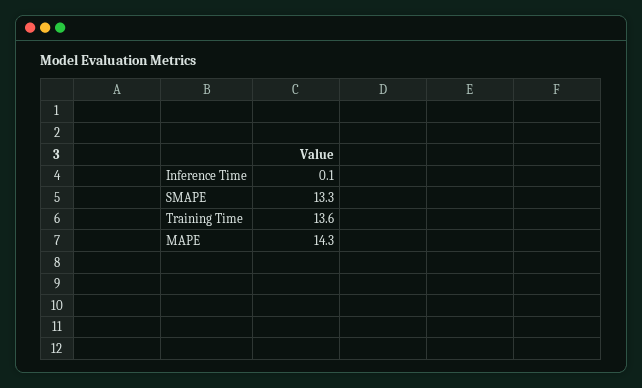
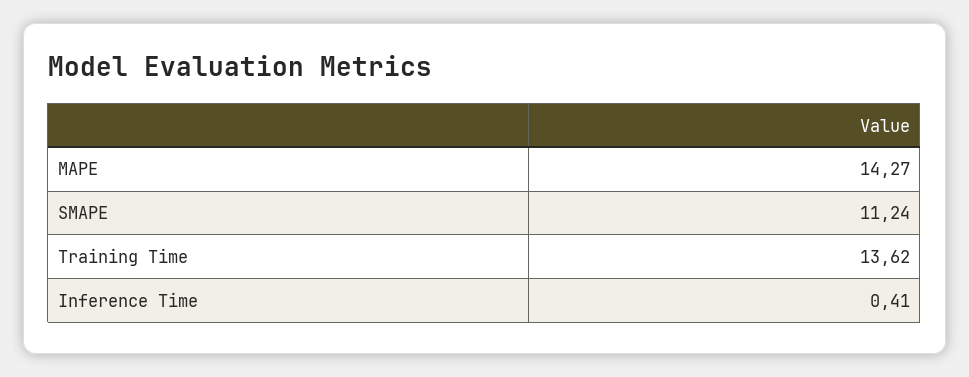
  {
-   "Inference Time": 0.1,
+   "Inference Time": 0.41,
-   "SMAPE": 13.3,
+   "SMAPE": 11.24,
    "Training Time": 13.62,
    "MAPE": 14.27
  }

